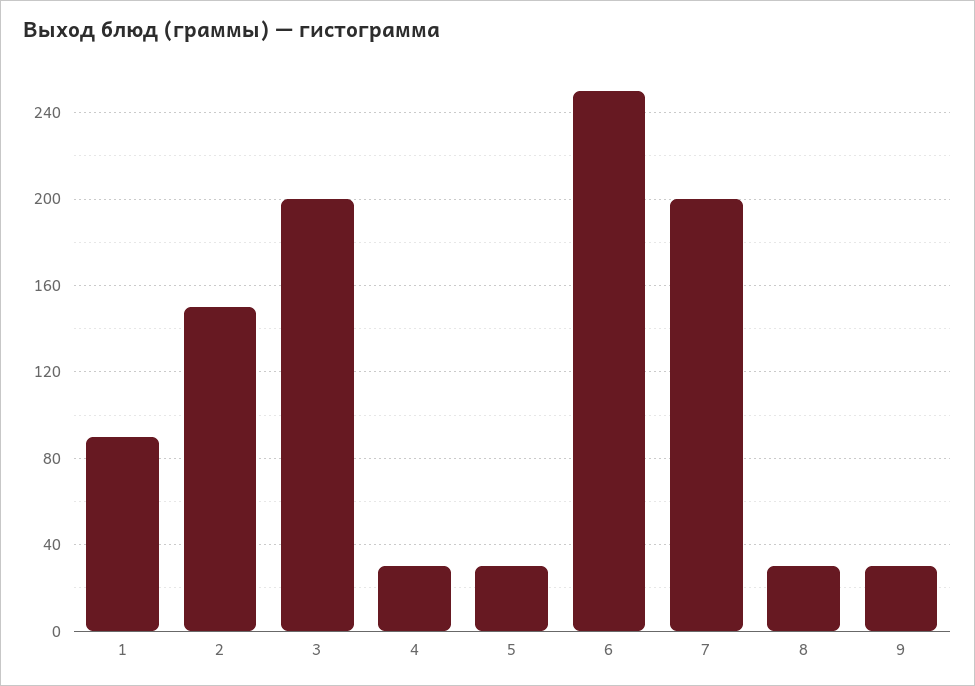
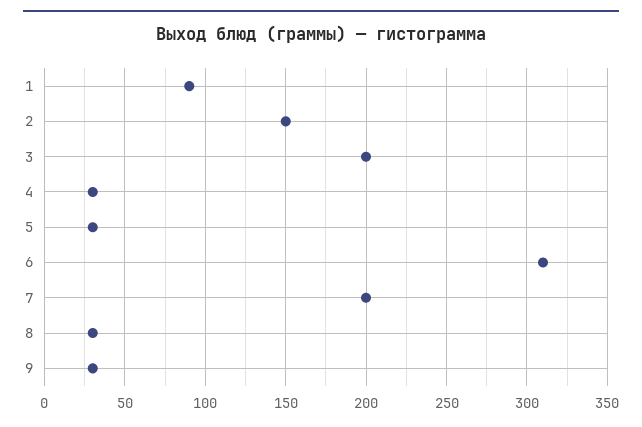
  {
    "1": 90,
    "2": 150,
    "3": 200,
    "4": 30,
    "5": 30,
-   "6": 250,
+   "6": 310,
    "7": 200,
    "8": 30,
    "9": 30
  }

